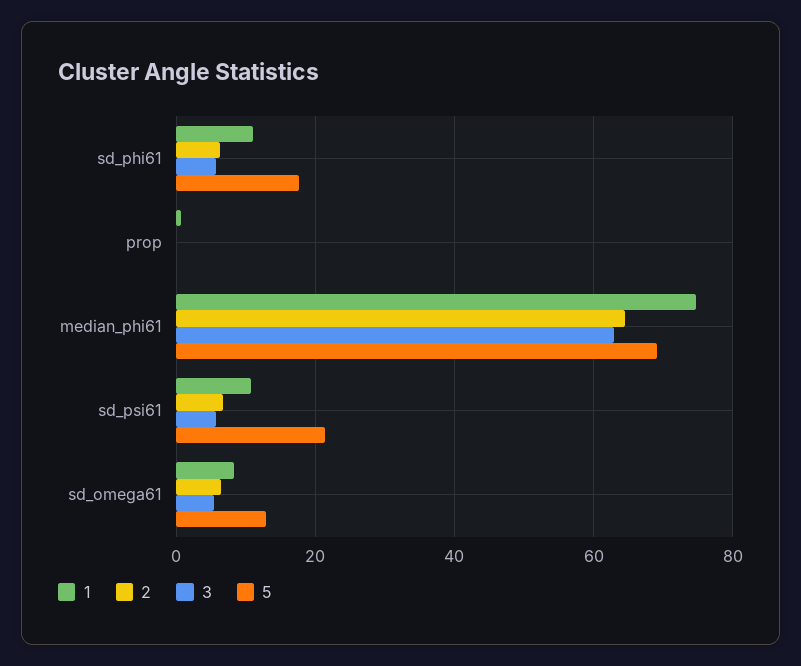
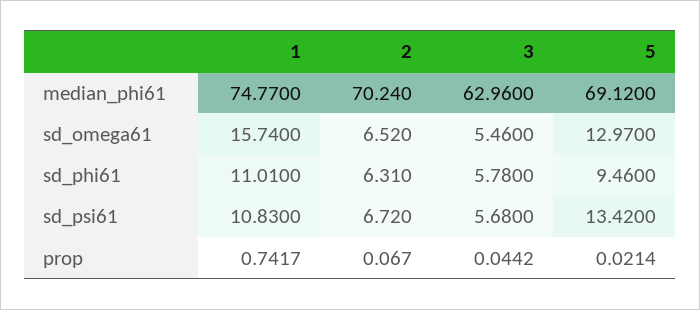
  {
    "1": {
      "sd_phi61": 11.01,
      "prop": 0.7417,
      "median_phi61": 74.77,
      "sd_psi61": 10.83,
-     "sd_omega61": 8
+     "sd_omega61": 15.74
    },
    "2": {
      "sd_phi61": 6.31,
      "prop": 0.067,
-     "median_phi61": 64,
+     "median_phi61": 70.24,
      "sd_psi61": 6.72,
      "sd_omega61": 6.52
    },
    "3": {
      "sd_phi61": 5.78,
      "prop": 0.0442,
      "median_phi61": 62.96,
      "sd_psi61": 5.68,
      "sd_omega61": 5.46
    },
    "5": {
-     "sd_phi61": 18,
+     "sd_phi61": 9.46,
      "prop": 0.0214,
      "median_phi61": 69.12,
-     "sd_psi61": 22,
+     "sd_psi61": 13.42,
      "sd_omega61": 12.97
    }
  }

